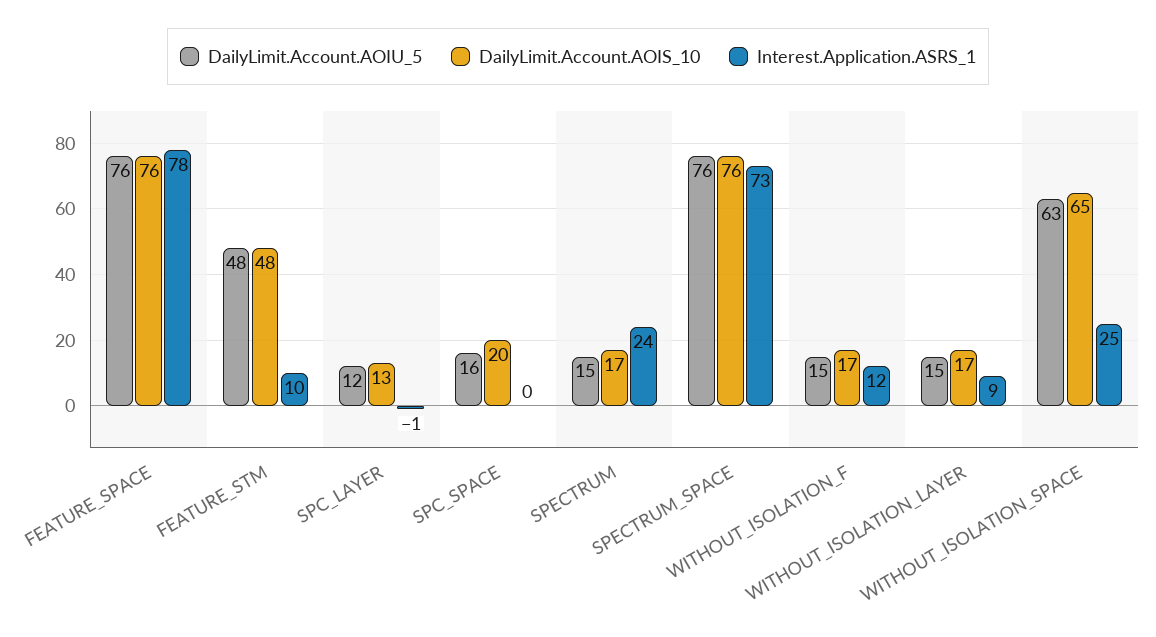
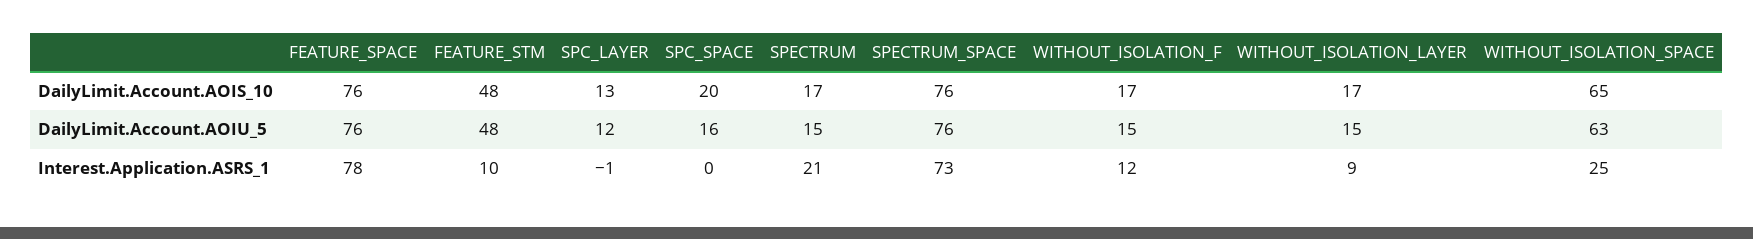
  {
    "DailyLimit.Account.AOIU_5": {
      "FEATURE_SPACE": 76,
      "FEATURE_STM": 48,
      "SPC_LAYER": 12,
      "SPC_SPACE": 16,
      "SPECTRUM": 15,
      "SPECTRUM_SPACE": 76,
      "WITHOUT_ISOLATION_F": 15,
      "WITHOUT_ISOLATION_LAYER": 15,
      "WITHOUT_ISOLATION_SPACE": 63
    },
    "DailyLimit.Account.AOIS_10": {
      "FEATURE_SPACE": 76,
      "FEATURE_STM": 48,
      "SPC_LAYER": 13,
      "SPC_SPACE": 20,
      "SPECTRUM": 17,
      "SPECTRUM_SPACE": 76,
      "WITHOUT_ISOLATION_F": 17,
      "WITHOUT_ISOLATION_LAYER": 17,
      "WITHOUT_ISOLATION_SPACE": 65
    },
    "Interest.Application.ASRS_1": {
      "FEATURE_SPACE": 78,
      "FEATURE_STM": 10,
      "SPC_LAYER": -1,
      "SPC_SPACE": 0,
-     "SPECTRUM": 24,
+     "SPECTRUM": 21,
      "SPECTRUM_SPACE": 73,
      "WITHOUT_ISOLATION_F": 12,
      "WITHOUT_ISOLATION_LAYER": 9,
      "WITHOUT_ISOLATION_SPACE": 25
    }
  }

